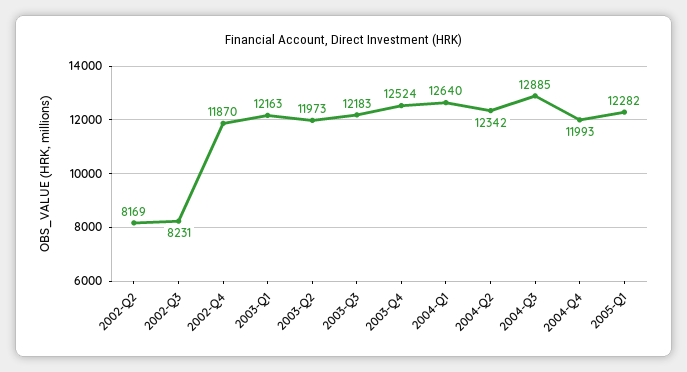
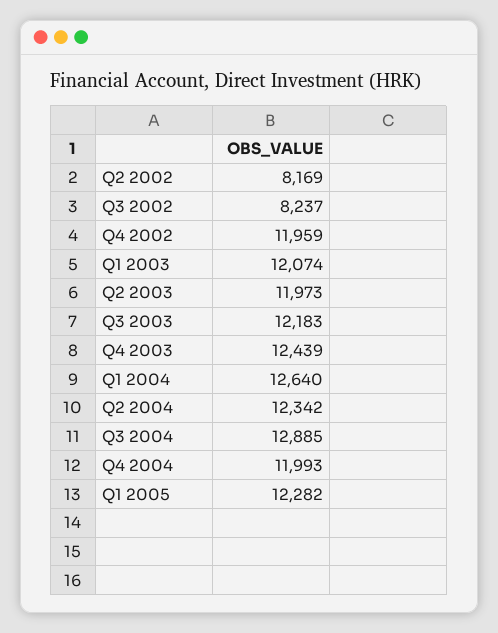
  {
    "2002-Q2": 8169,
-   "2002-Q3": 8231,
+   "2002-Q3": 8237,
-   "2002-Q4": 11870,
+   "2002-Q4": 11959,
-   "2003-Q1": 12163,
+   "2003-Q1": 12074,
    "2003-Q2": 11973,
    "2003-Q3": 12183,
-   "2003-Q4": 12524,
+   "2003-Q4": 12439,
    "2004-Q1": 12640,
    "2004-Q2": 12342,
    "2004-Q3": 12885,
    "2004-Q4": 11993,
    "2005-Q1": 12282
  }

